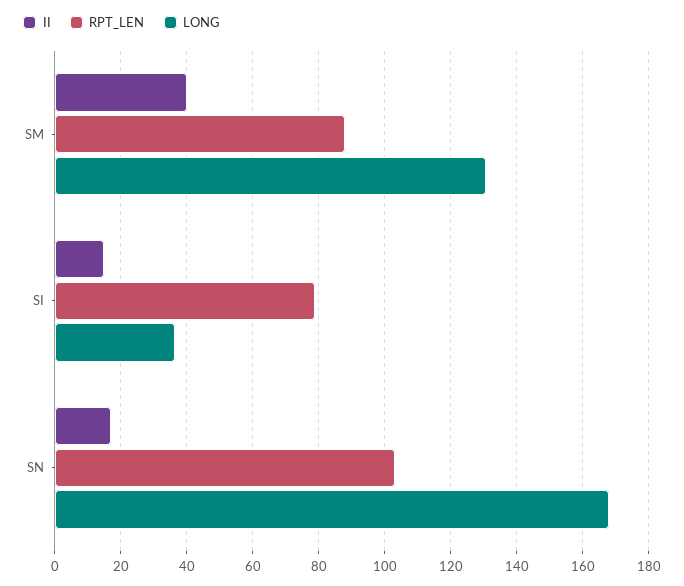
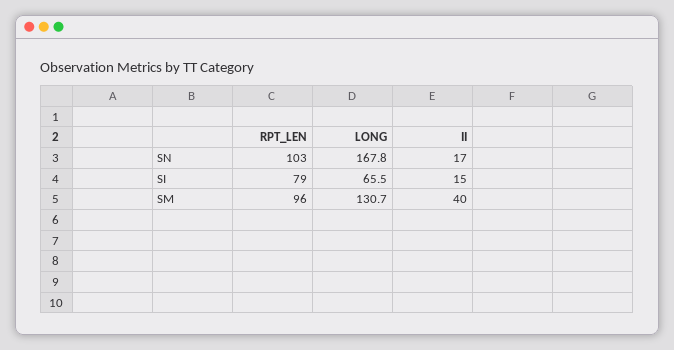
  {
    "II": {
      "SM": 40,
      "SI": 15,
      "SN": 17
    },
    "RPT_LEN": {
-     "SM": 88,
+     "SM": 96,
      "SI": 79,
      "SN": 103
    },
    "LONG": {
      "SM": 130.7,
-     "SI": 36,
+     "SI": 65.5,
      "SN": 167.8
    }
  }

